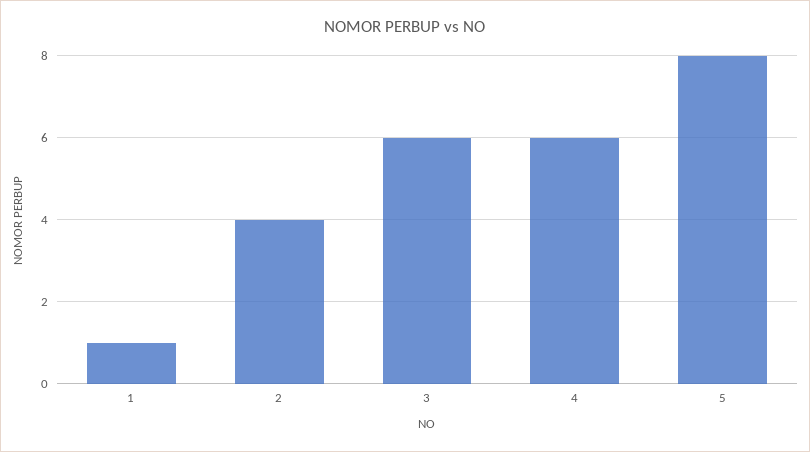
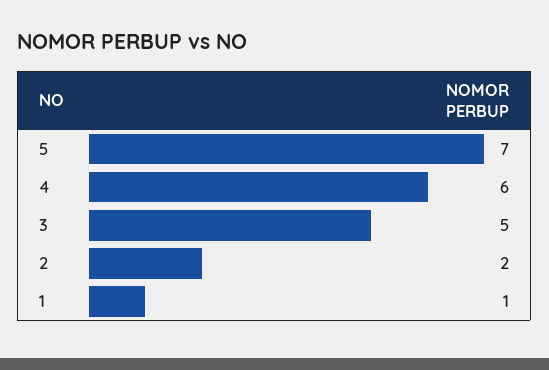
  {
    "1": 1,
-   "2": 4,
+   "2": 2,
-   "3": 6,
+   "3": 5,
    "4": 6,
-   "5": 8
+   "5": 7
  }

